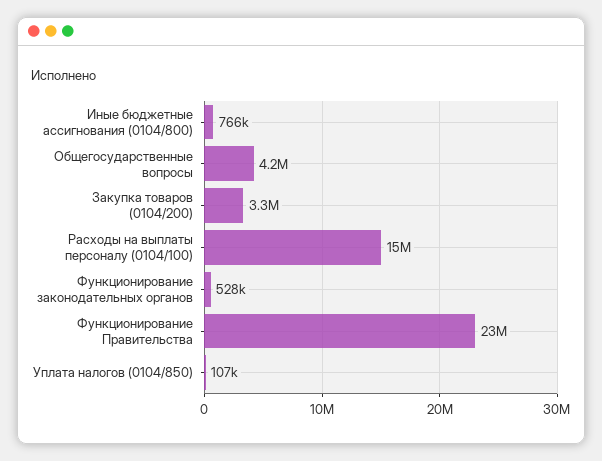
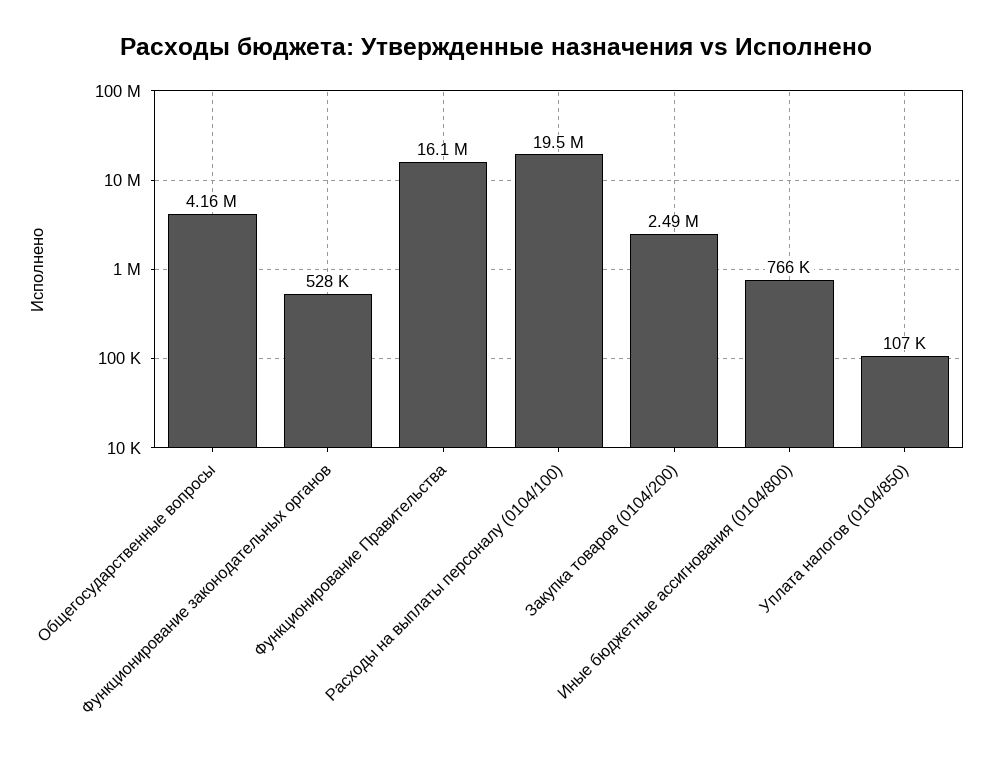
  {
    "Иные бюджетные ассигнования (0104/800)": 766000,
    "Общегосударственные вопросы": 4160000,
-   "Закупка товаров (0104/200)": 3300000,
+   "Закупка товаров (0104/200)": 2490000,
-   "Расходы на выплаты персоналу (0104/100)": 15000000,
+   "Расходы на выплаты персоналу (0104/100)": 19500000,
    "Функционирование законодательных органов": 528000,
-   "Функционирование Правительства": 23000000,
+   "Функционирование Правительства": 16100000,
    "Уплата налогов (0104/850)": 107000
  }

